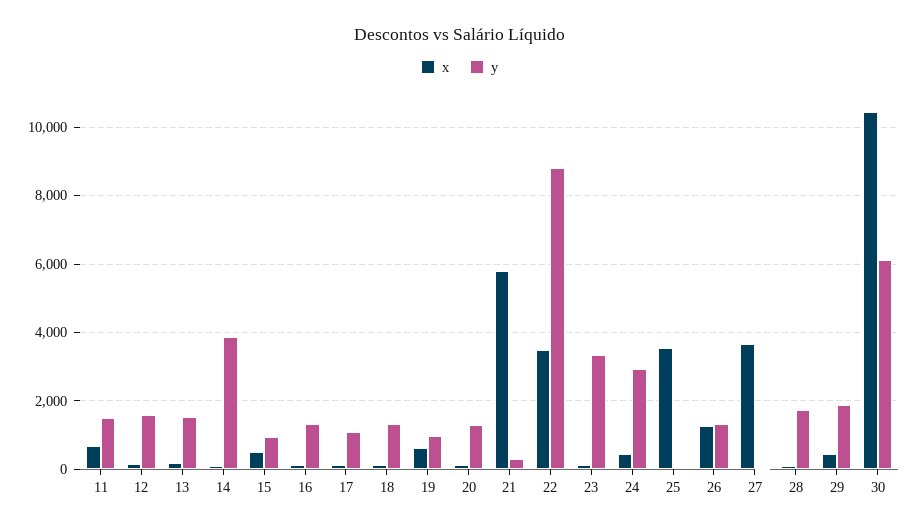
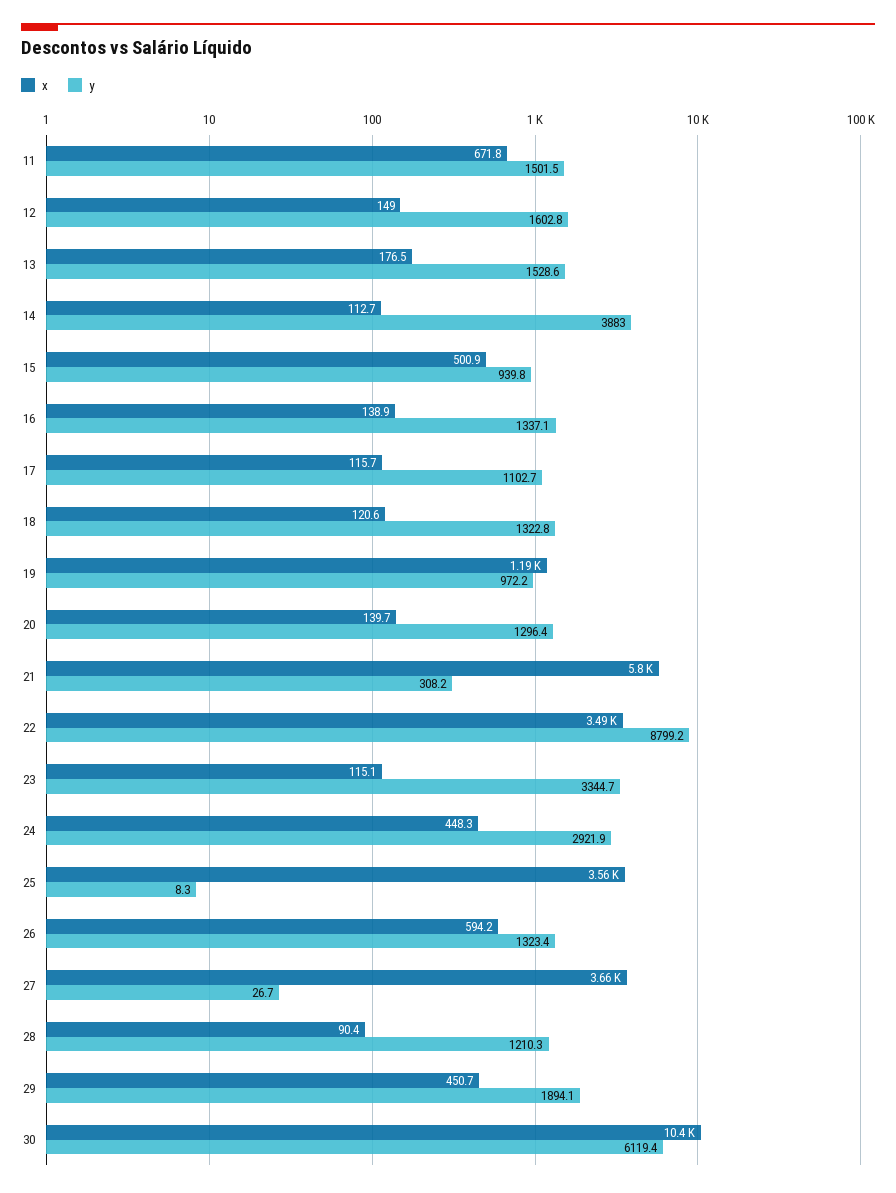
  {
    "x": {
      "11": 671.8,
      "12": 149,
      "13": 176.5,
      "14": 112.7,
      "15": 500.9,
      "16": 138.9,
      "17": 115.7,
      "18": 120.6,
-     "19": 600,
+     "19": 1190,
      "20": 139.7,
      "21": 5800,
      "22": 3490,
      "23": 115.1,
      "24": 448.3,
      "25": 3560,
-     "26": 1200,
+     "26": 594.2,
      "27": 3660,
      "28": 90.4,
      "29": 450.7,
      "30": 10400
    },
    "y": {
      "11": 1501.5,
      "12": 1602.8,
      "13": 1528.6,
      "14": 3883,
      "15": 939.8,
      "16": 1337.1,
      "17": 1102.7,
      "18": 1322.8,
      "19": 972.2,
      "20": 1296.4,
      "21": 308.2,
      "22": 8799.2,
      "23": 3344.7,
      "24": 2921.9,
      "25": 8.3,
      "26": 1323.4,
      "27": 26.7,
-     "28": 1800,
+     "28": 1210.3,
      "29": 1894.1,
      "30": 6119.4
    }
  }

